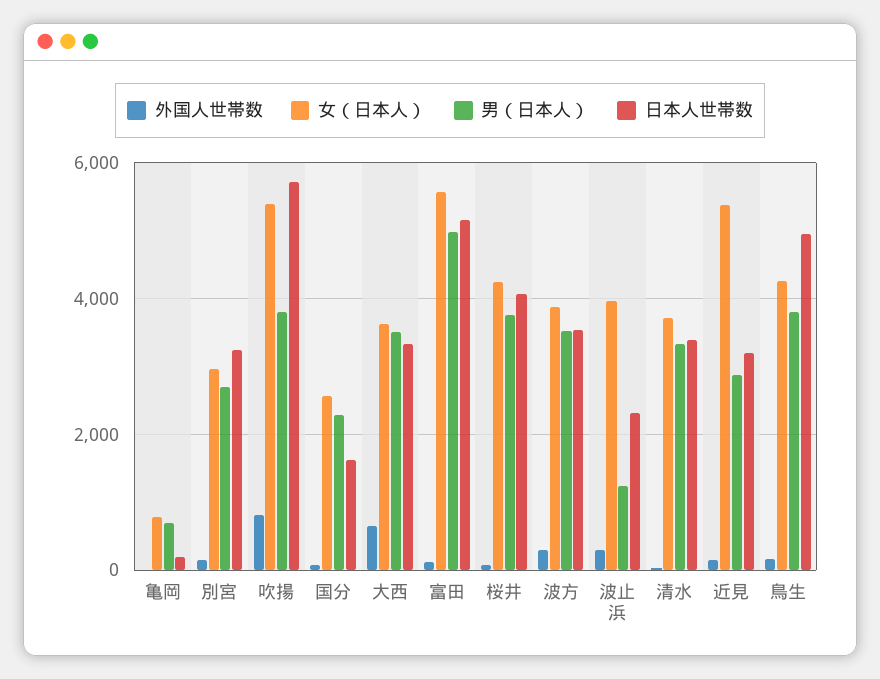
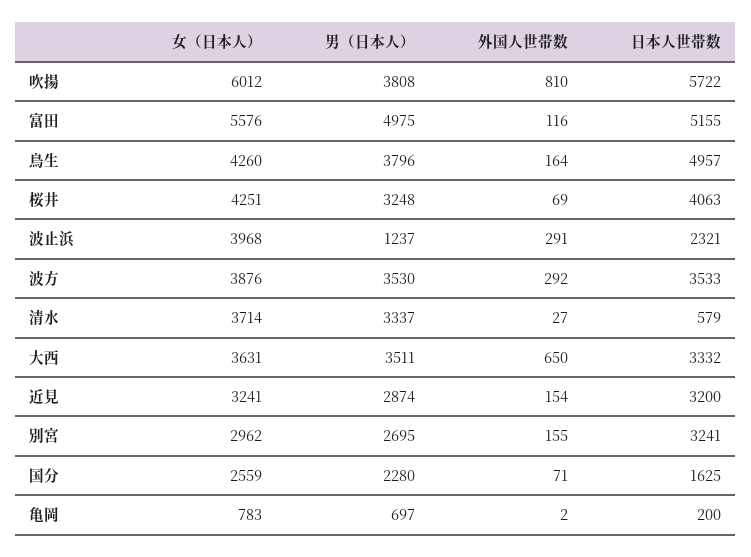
  {
    "外国人世帯数": {
      "亀岡": 2,
      "別宮": 155,
      "吹揚": 810,
      "国分": 71,
      "大西": 650,
      "富田": 116,
      "桜井": 69,
      "波方": 292,
      "波止浜": 291,
      "清水": 27,
      "近見": 154,
      "鳥生": 164
    },
    "女（日本人）": {
      "亀岡": 783,
      "別宮": 2962,
-     "吹揚": 5400,
+     "吹揚": 6012,
      "国分": 2559,
      "大西": 3631,
      "富田": 5576,
      "桜井": 4251,
      "波方": 3876,
      "波止浜": 3968,
      "清水": 3714,
-     "近見": 5400,
+     "近見": 3241,
      "鳥生": 4260
    },
    "男（日本人）": {
      "亀岡": 697,
      "別宮": 2695,
      "吹揚": 3808,
      "国分": 2280,
      "大西": 3511,
      "富田": 4975,
-     "桜井": 3800,
+     "桜井": 3248,
      "波方": 3530,
      "波止浜": 1237,
      "清水": 3337,
      "近見": 2874,
      "鳥生": 3796
    },
    "日本人世帯数": {
      "亀岡": 200,
      "別宮": 3241,
      "吹揚": 5722,
      "国分": 1625,
      "大西": 3332,
      "富田": 5155,
      "桜井": 4063,
      "波方": 3533,
      "波止浜": 2321,
-     "清水": 3400,
+     "清水": 579,
      "近見": 3200,
      "鳥生": 4957
    }
  }

